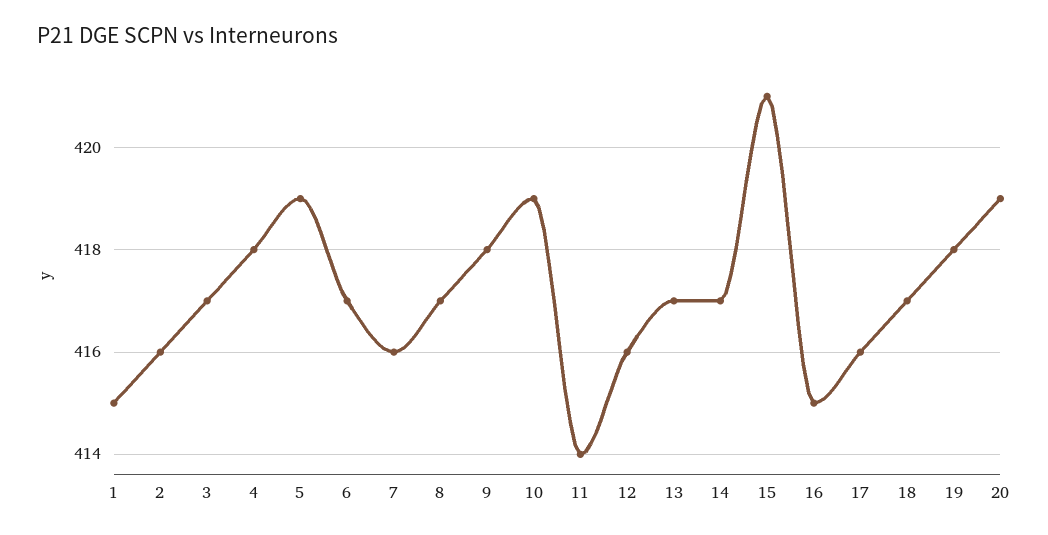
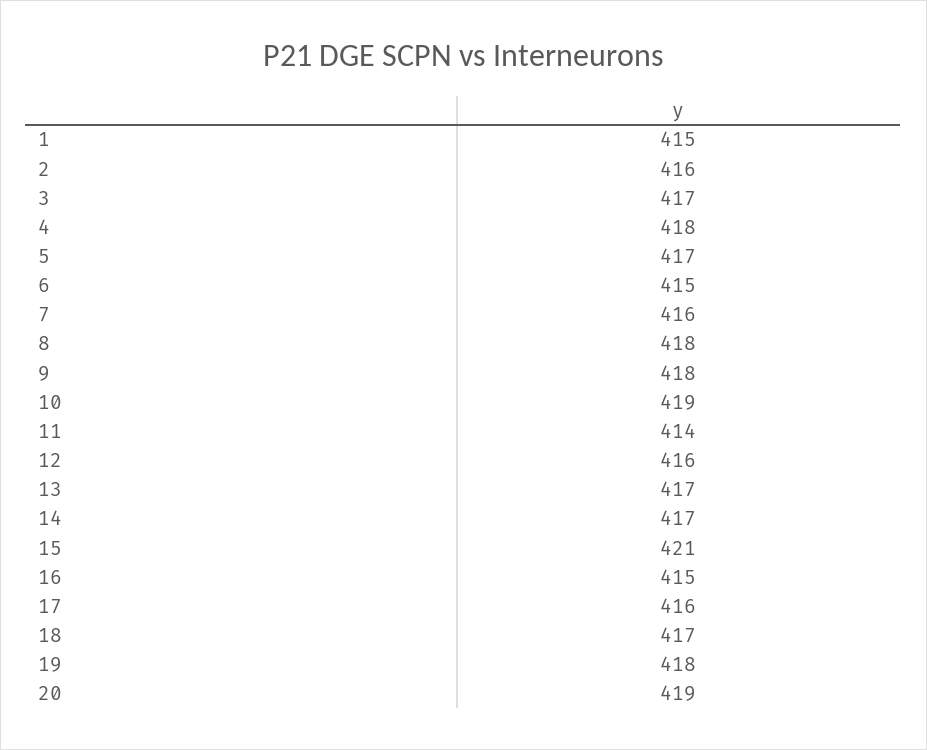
  {
    "1": 415,
    "2": 416,
    "3": 417,
    "4": 418,
-   "5": 419,
+   "5": 417,
-   "6": 417,
+   "6": 415,
    "7": 416,
-   "8": 417,
+   "8": 418,
    "9": 418,
    "10": 419,
    "11": 414,
    "12": 416,
    "13": 417,
    "14": 417,
    "15": 421,
    "16": 415,
    "17": 416,
    "18": 417,
    "19": 418,
    "20": 419
  }

